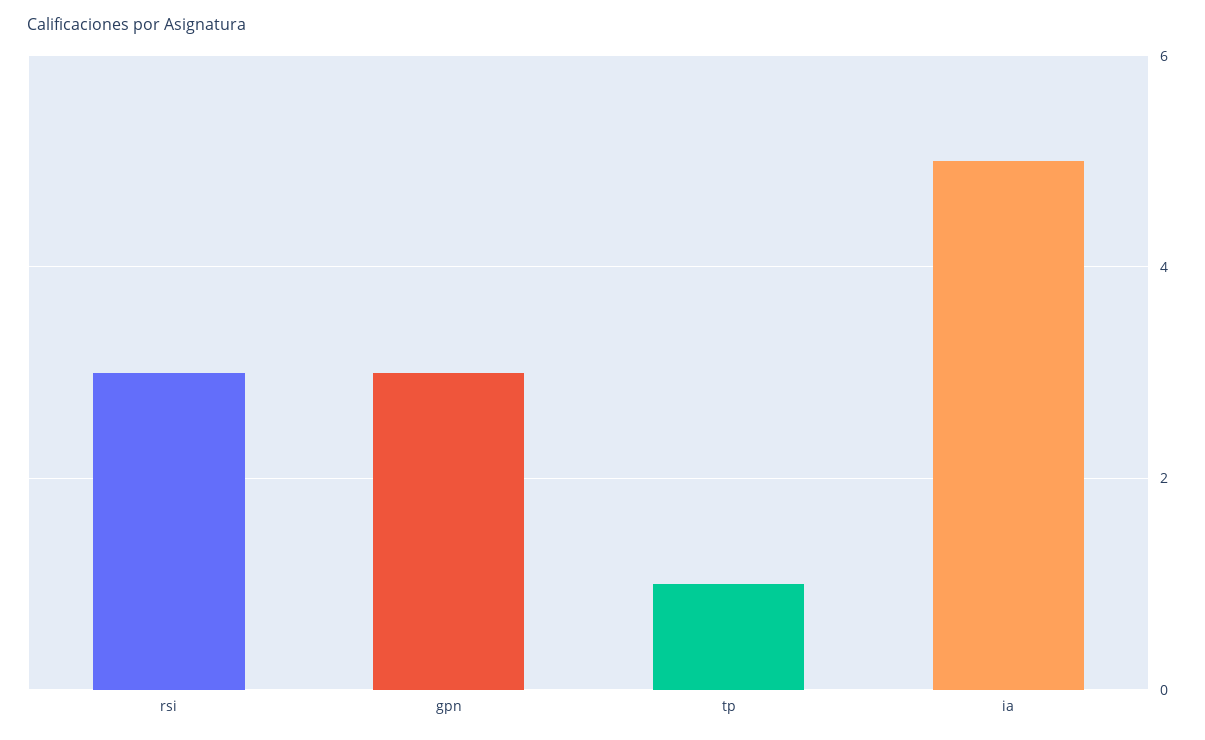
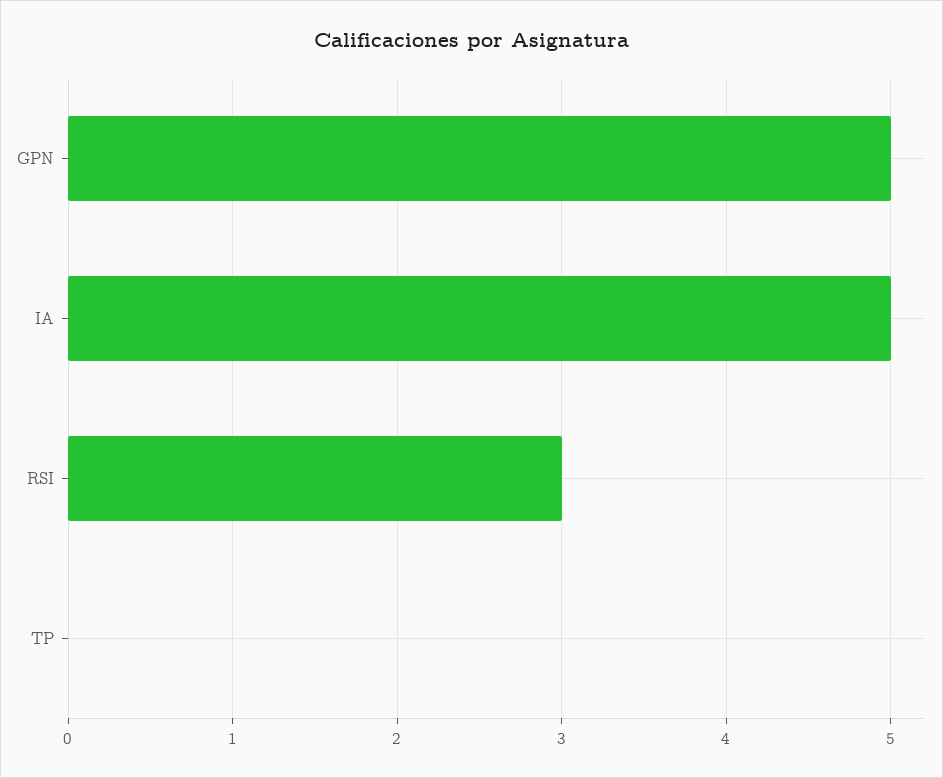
  {
    "rsi": 3,
-   "gpn": 3,
+   "gpn": 5,
-   "tp": 1,
+   "tp": 0,
    "ia": 5
  }

